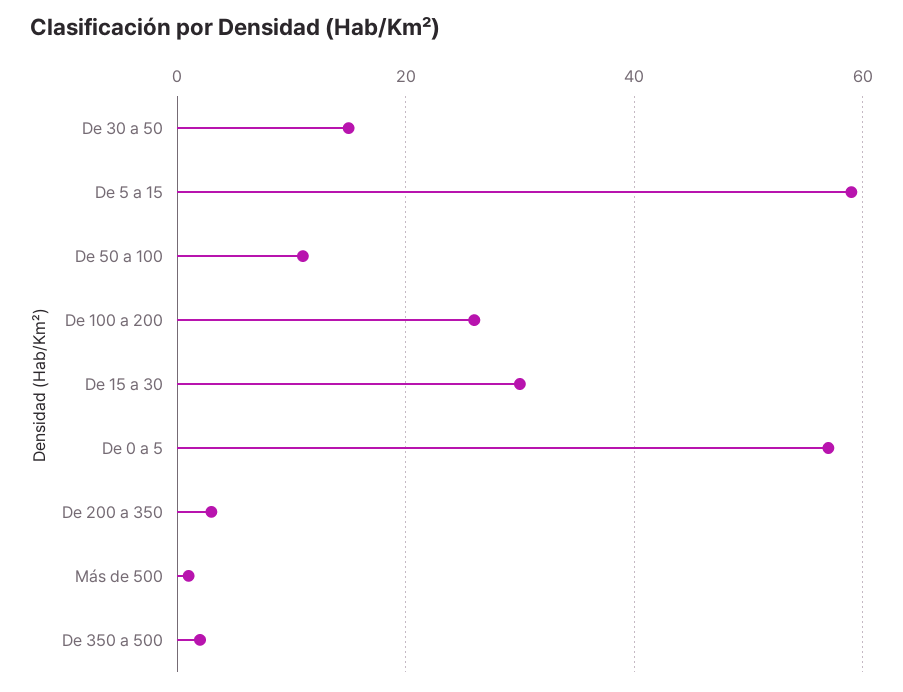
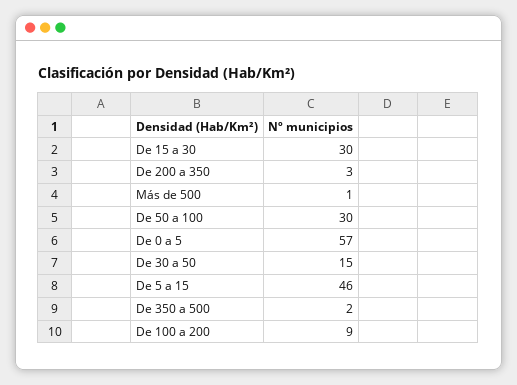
  {
    "De 30 a 50": 15,
-   "De 5 a 15": 60,
+   "De 5 a 15": 46,
-   "De 50 a 100": 10,
+   "De 50 a 100": 30,
-   "De 100 a 200": 25,
+   "De 100 a 200": 9,
    "De 15 a 30": 30,
    "De 0 a 5": 57,
    "De 200 a 350": 3,
    "Más de 500": 1,
    "De 350 a 500": 2
  }

